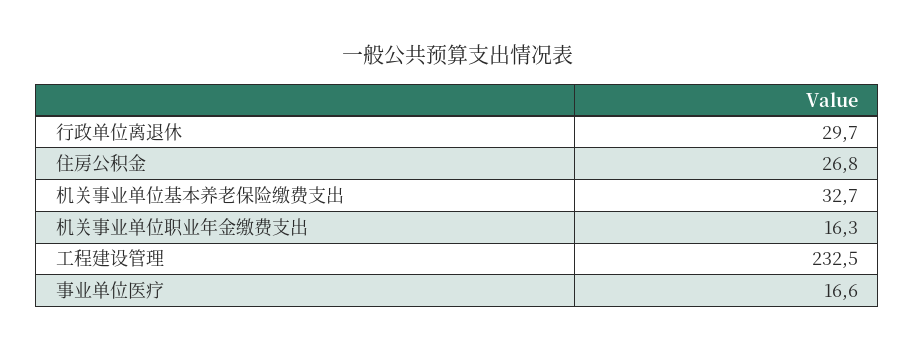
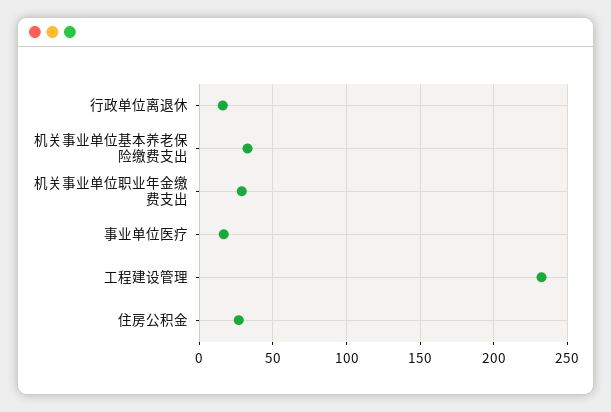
  {
-   "行政单位离退休": 29.7,
+   "行政单位离退休": 15,
    "住房公积金": 26.8,
    "机关事业单位基本养老保险缴费支出": 32.7,
-   "机关事业单位职业年金缴费支出": 16.3,
+   "机关事业单位职业年金缴费支出": 30,
    "工程建设管理": 232.5,
    "事业单位医疗": 16.6
  }

